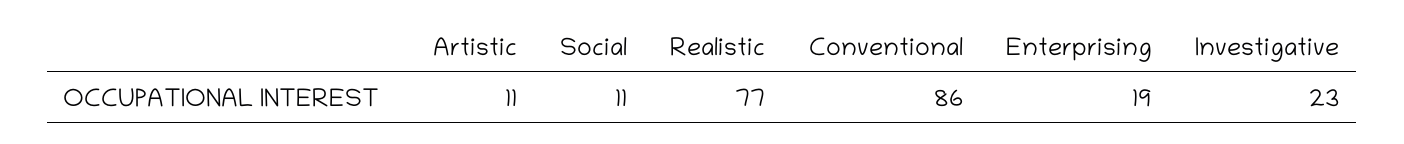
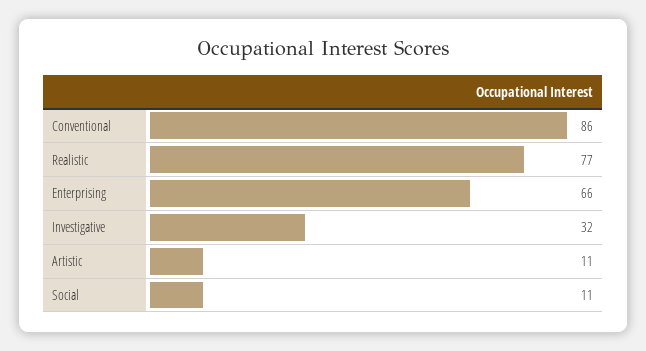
  {
    "Artistic": 11,
    "Social": 11,
    "Realistic": 77,
    "Conventional": 86,
-   "Enterprising": 19,
+   "Enterprising": 66,
-   "Investigative": 23
+   "Investigative": 32
  }

